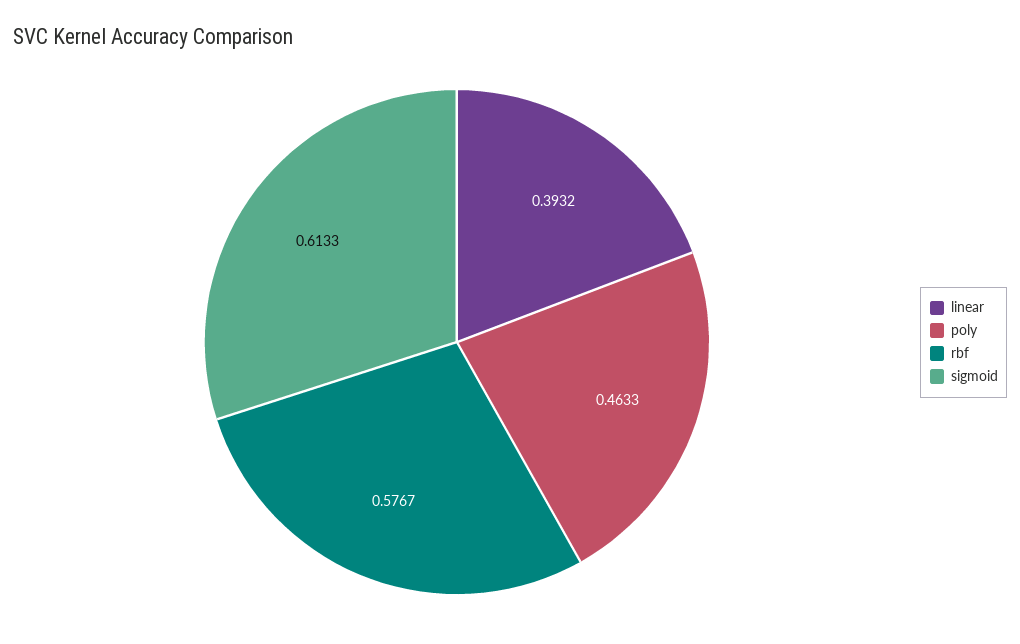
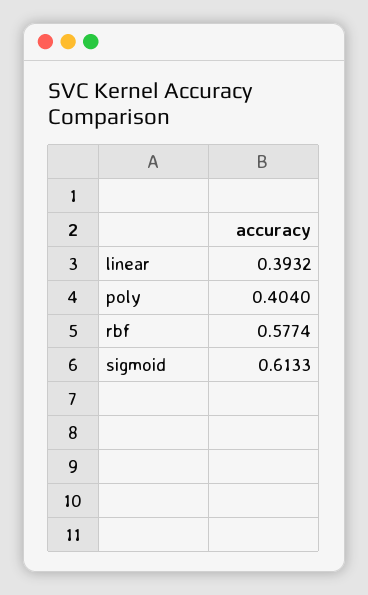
  {
    "linear": 0.3932,
-   "poly": 0.4633,
+   "poly": 0.404,
-   "rbf": 0.5767,
+   "rbf": 0.5774,
    "sigmoid": 0.6133
  }

